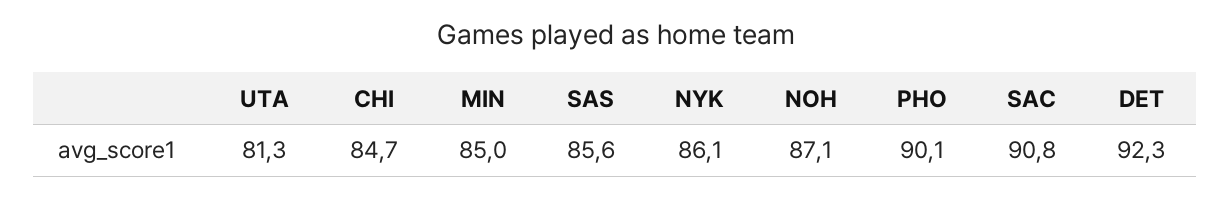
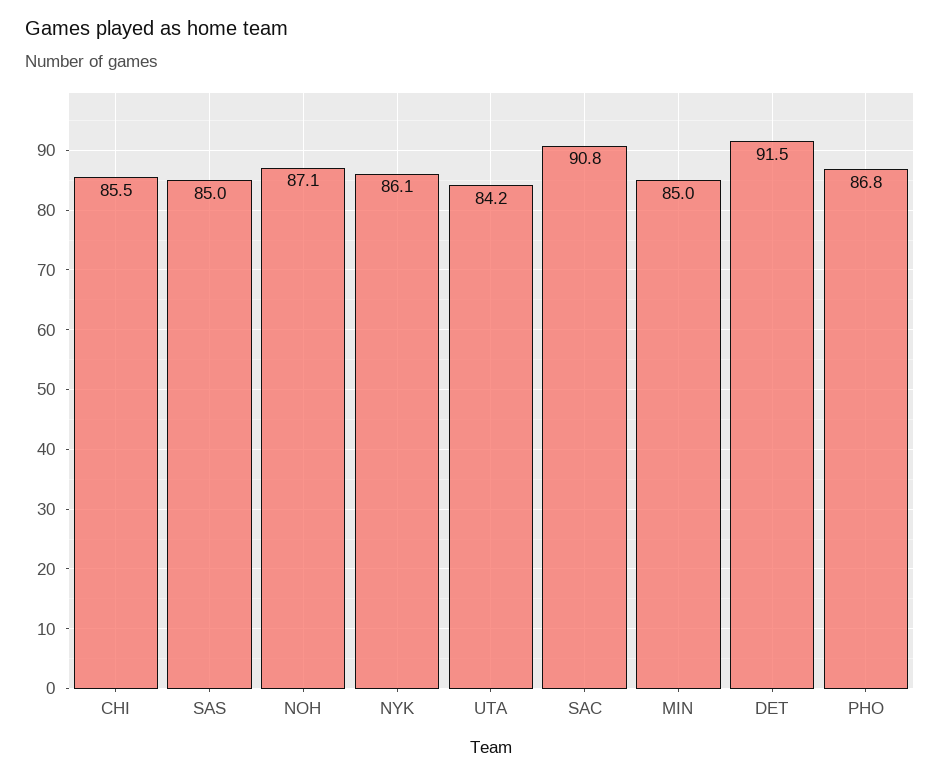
  {
-   "UTA": 81.3,
+   "UTA": 84.2,
-   "CHI": 84.7,
+   "CHI": 85.5,
    "MIN": 85,
-   "SAS": 85.6,
+   "SAS": 85,
    "NYK": 86.1,
    "NOH": 87.1,
-   "PHO": 90.1,
+   "PHO": 86.8,
    "SAC": 90.8,
-   "DET": 92.3
+   "DET": 91.5
  }

